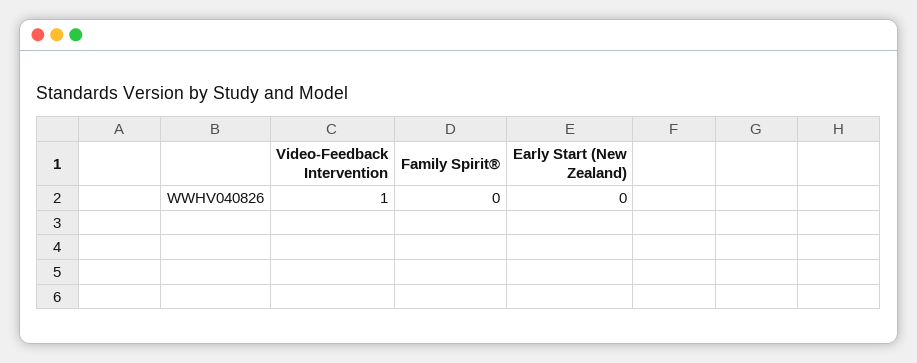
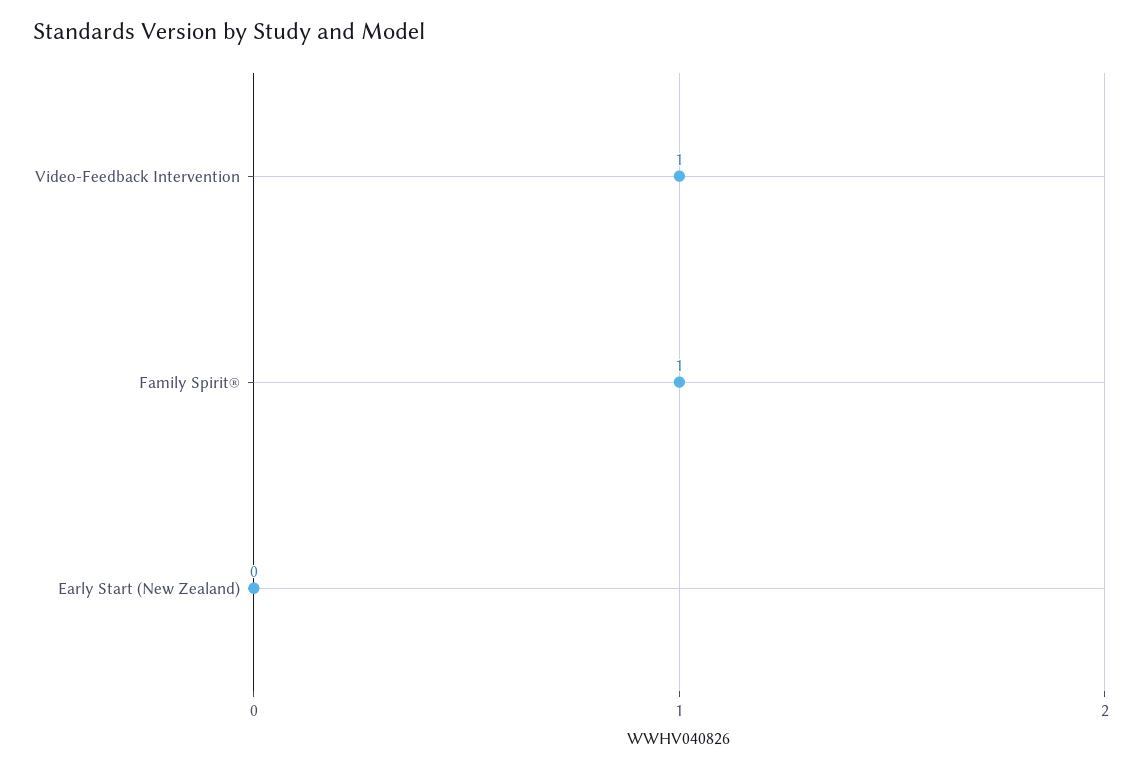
  {
    "Video-Feedback Intervention": 1,
-   "Family Spirit®": 0,
+   "Family Spirit®": 1,
    "Early Start (New Zealand)": 0
  }

